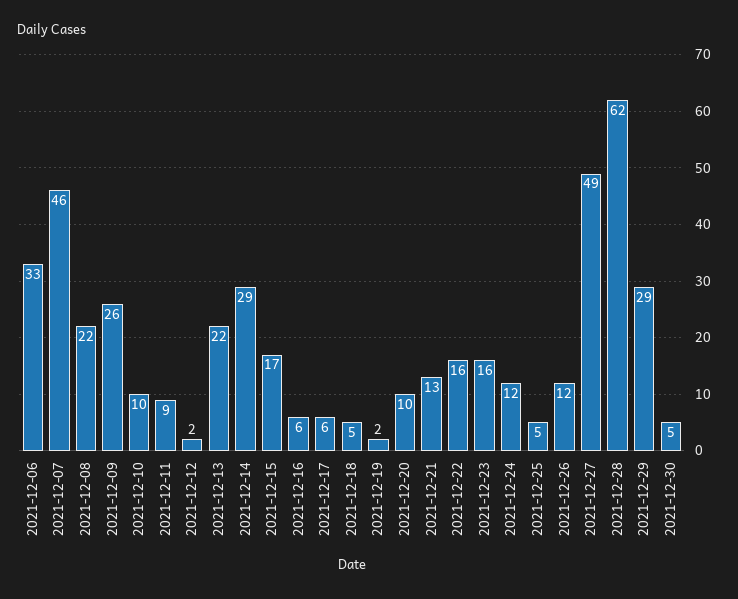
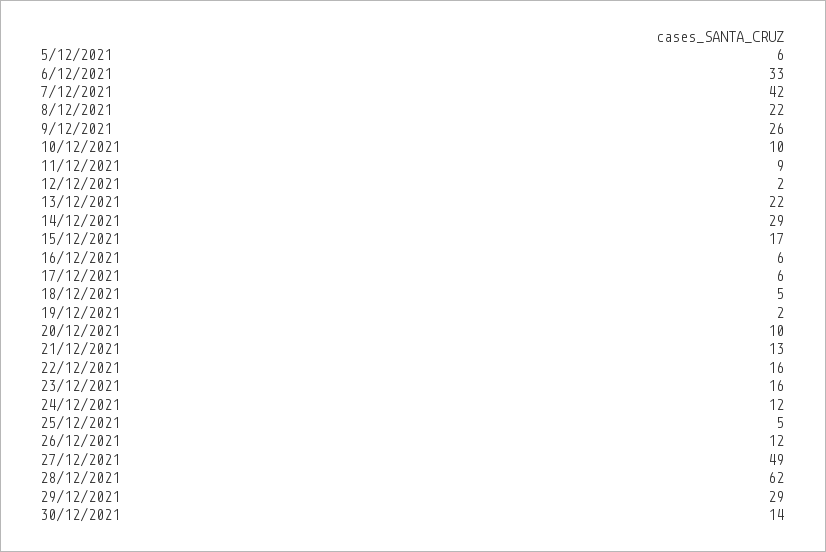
  {
    "2021-12-06": 33,
-   "2021-12-07": 46,
+   "2021-12-07": 42,
    "2021-12-08": 22,
    "2021-12-09": 26,
    "2021-12-10": 10,
    "2021-12-11": 9,
    "2021-12-12": 2,
    "2021-12-13": 22,
    "2021-12-14": 29,
    "2021-12-15": 17,
    "2021-12-16": 6,
    "2021-12-17": 6,
    "2021-12-18": 5,
    "2021-12-19": 2,
    "2021-12-20": 10,
    "2021-12-21": 13,
    "2021-12-22": 16,
    "2021-12-23": 16,
    "2021-12-24": 12,
    "2021-12-25": 5,
    "2021-12-26": 12,
    "2021-12-27": 49,
    "2021-12-28": 62,
    "2021-12-29": 29,
-   "2021-12-30": 5
+   "2021-12-30": 14,
+   "5/12/2021": 6
  }

